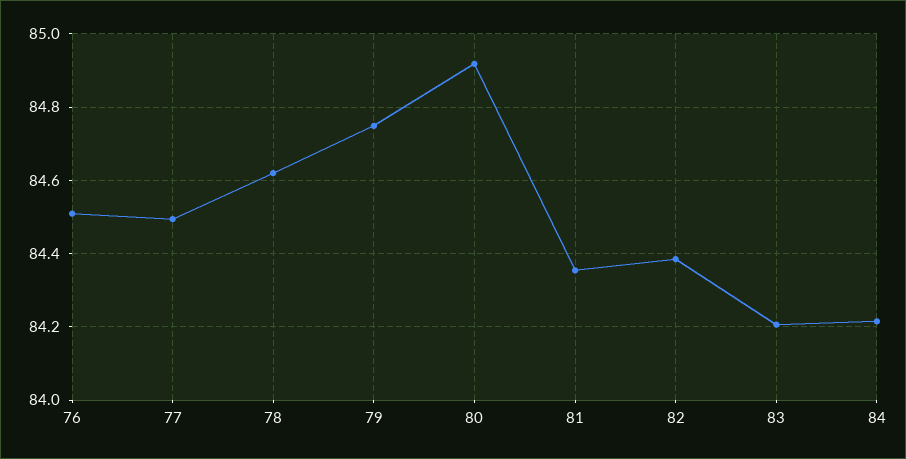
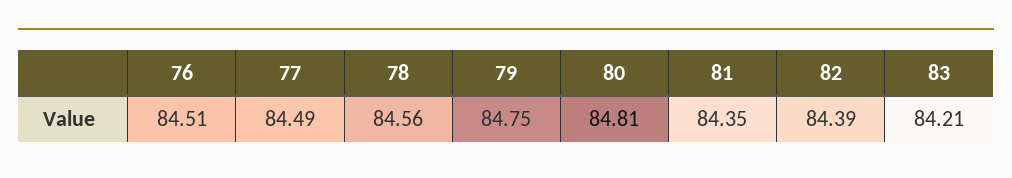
  {
    "76": 84.51,
    "77": 84.49,
-   "78": 84.62,
+   "78": 84.56,
    "79": 84.75,
-   "80": 84.92,
+   "80": 84.81,
    "81": 84.35,
    "82": 84.39,
-   "83": 84.21,
+   "83": 84.21
-   "84": 84.22
  }

